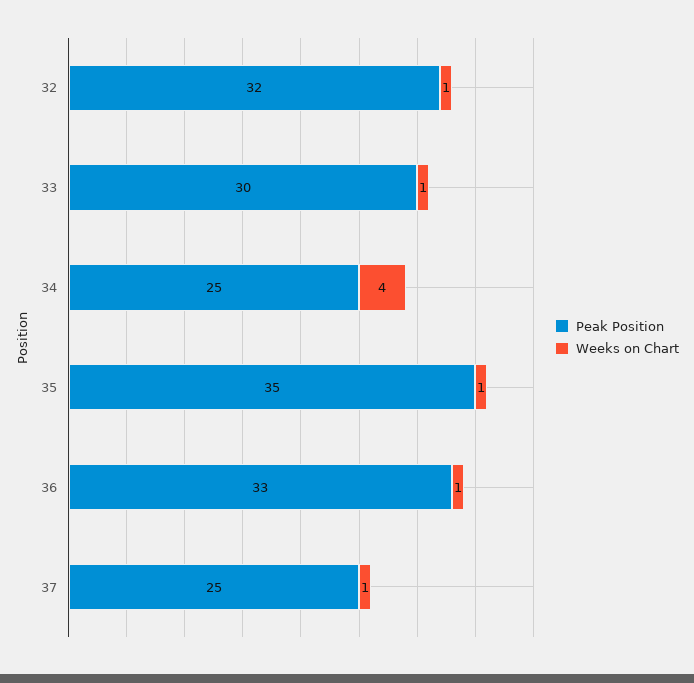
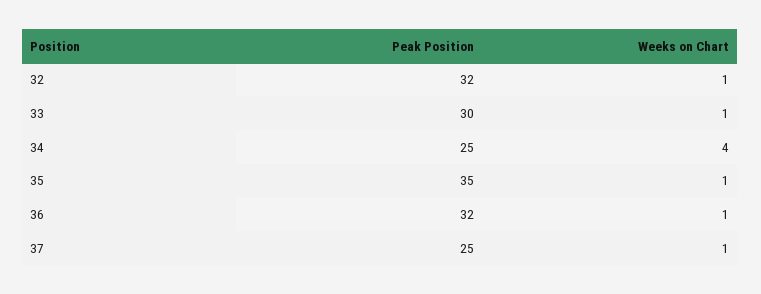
  {
    "Peak Position": {
      "32": 32,
      "33": 30,
      "34": 25,
      "35": 35,
-     "36": 33,
+     "36": 32,
      "37": 25
    },
    "Weeks on Chart": {
      "32": 1,
      "33": 1,
      "34": 4,
      "35": 1,
      "36": 1,
      "37": 1
    }
  }

